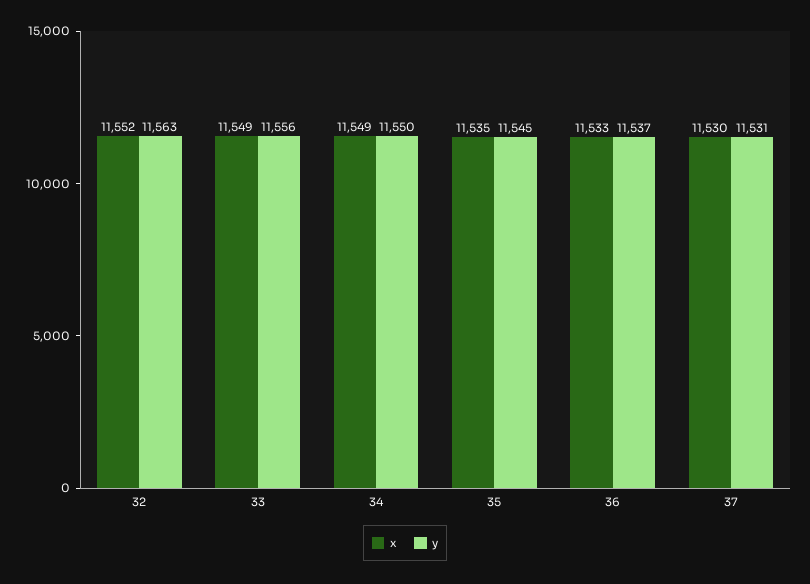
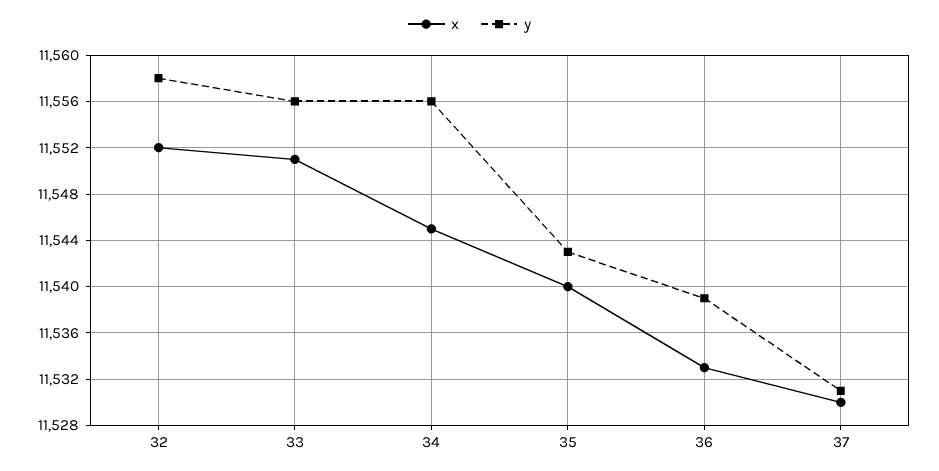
  {
    "x": {
      "32": 11552,
-     "33": 11549,
+     "33": 11551,
-     "34": 11549,
+     "34": 11545,
-     "35": 11535,
+     "35": 11540,
      "36": 11533,
      "37": 11530
    },
    "y": {
-     "32": 11563,
+     "32": 11558,
      "33": 11556,
-     "34": 11550,
+     "34": 11556,
-     "35": 11545,
+     "35": 11543,
-     "36": 11537,
+     "36": 11539,
      "37": 11531
    }
  }

